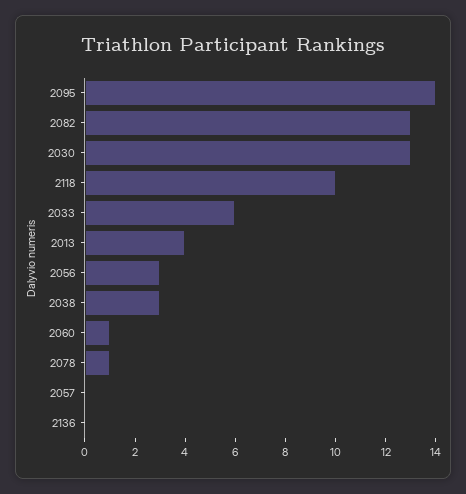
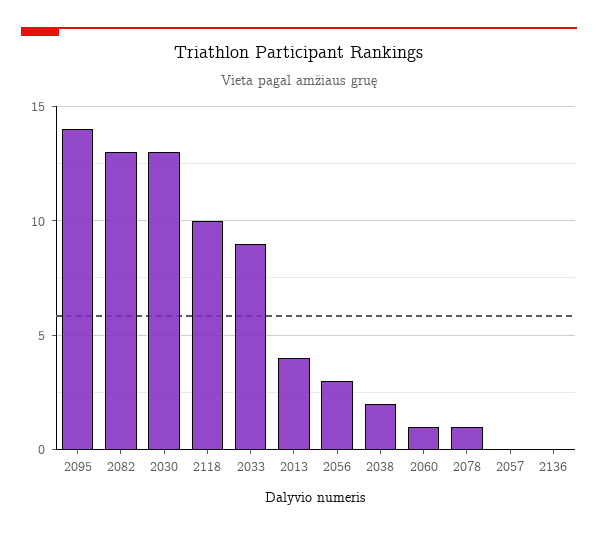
  {
    "2095": 14,
    "2082": 13,
    "2030": 13,
    "2118": 10,
-   "2033": 6,
+   "2033": 9,
    "2013": 4,
    "2056": 3,
-   "2038": 3,
+   "2038": 2,
    "2060": 1,
    "2078": 1,
    "2057": 0,
    "2136": 0
  }

